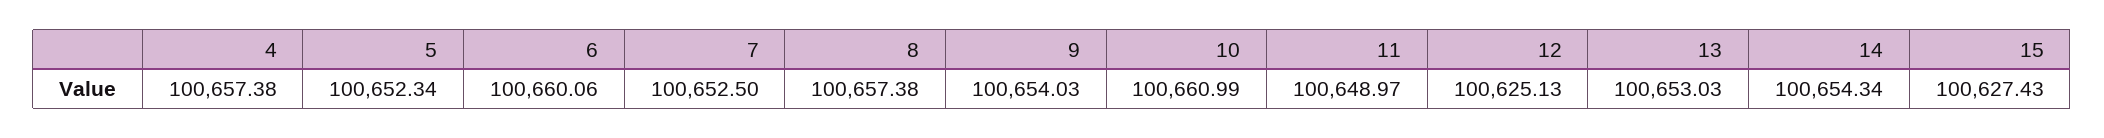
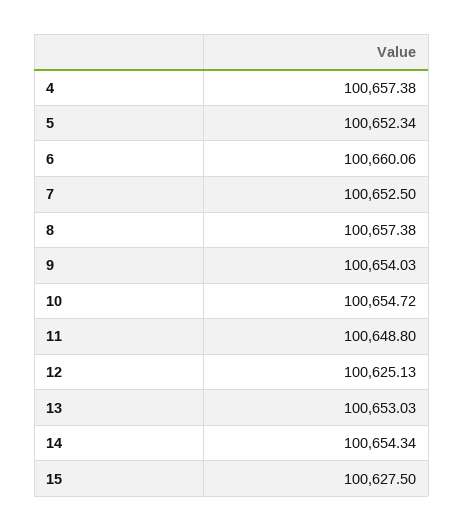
  {
    "4": 100657.38,
    "5": 100652.34,
    "6": 100660.06,
    "7": 100652.5,
    "8": 100657.38,
    "9": 100654.03,
-   "10": 100660.99,
+   "10": 100654.72,
-   "11": 100648.97,
+   "11": 100648.8,
    "12": 100625.13,
    "13": 100653.03,
    "14": 100654.34,
-   "15": 100627.43
+   "15": 100627.5
  }

